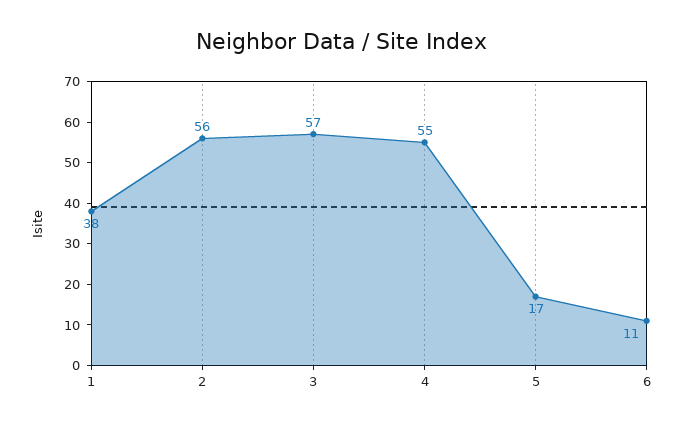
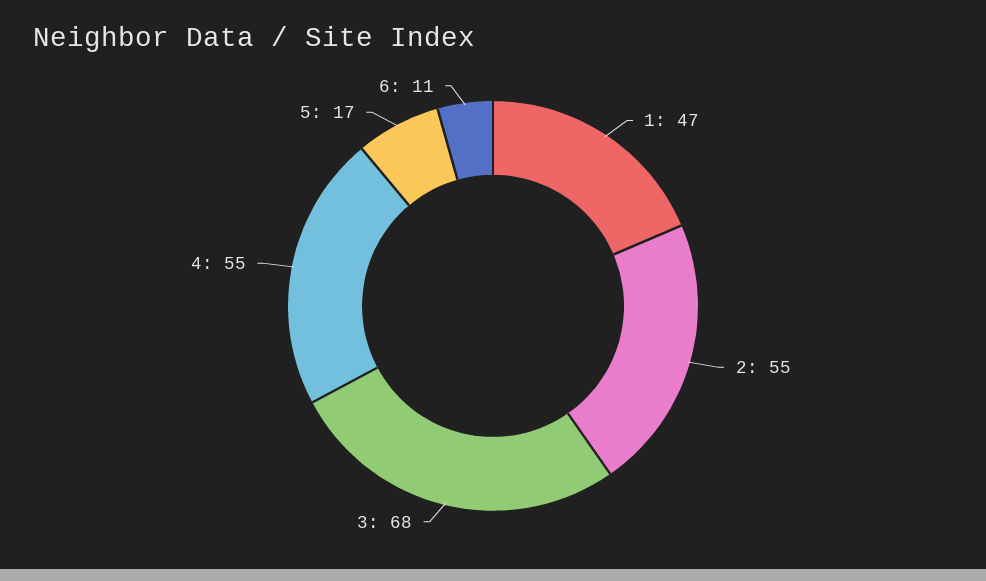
  {
-   "1": 38,
+   "1": 47,
-   "2": 56,
+   "2": 55,
-   "3": 57,
+   "3": 68,
    "4": 55,
    "5": 17,
    "6": 11
  }

